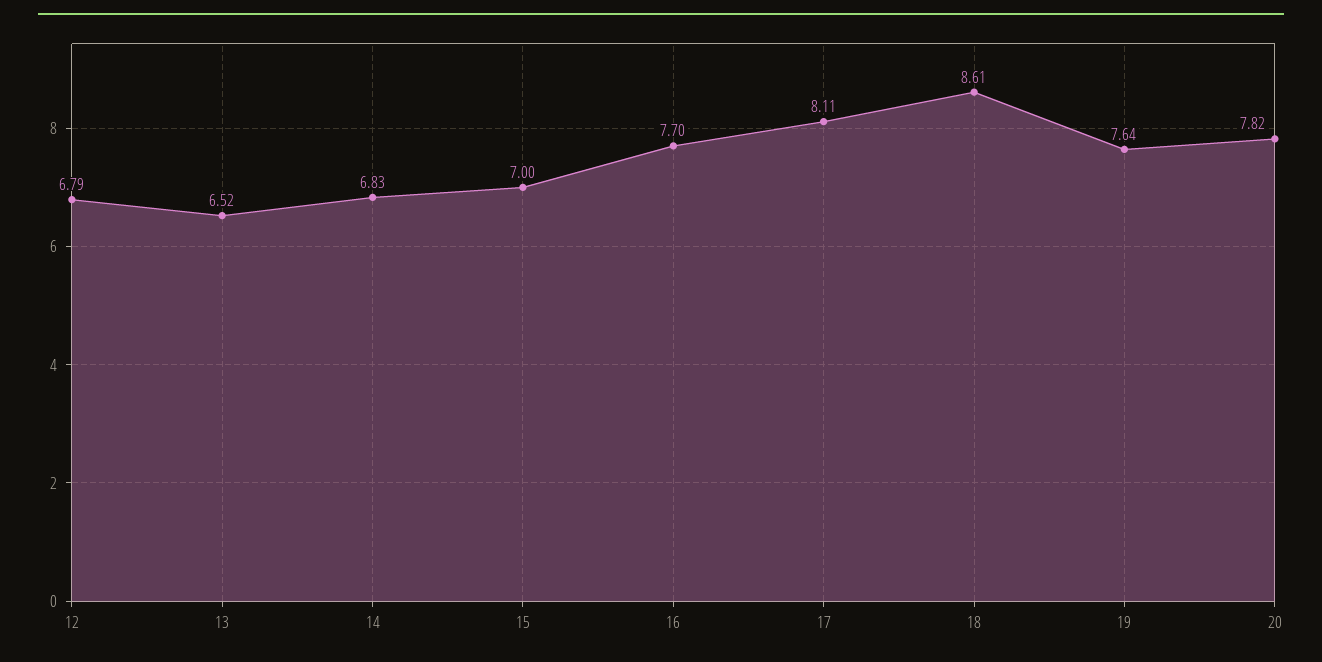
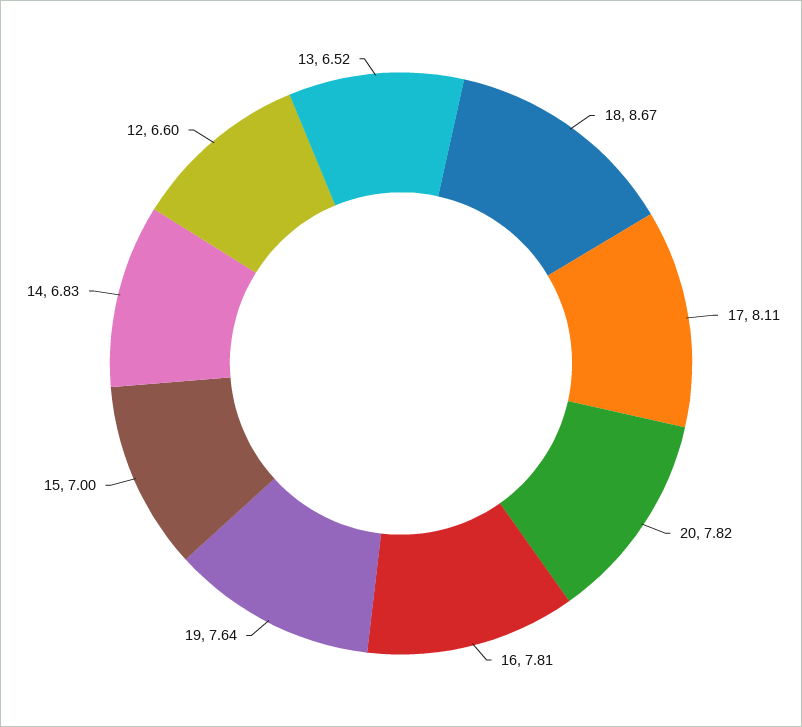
  {
-   "12": 6.79,
+   "12": 6.6,
    "13": 6.52,
    "14": 6.83,
    "15": 7,
-   "16": 7.7,
+   "16": 7.81,
    "17": 8.11,
-   "18": 8.61,
+   "18": 8.67,
    "19": 7.64,
    "20": 7.82
  }

